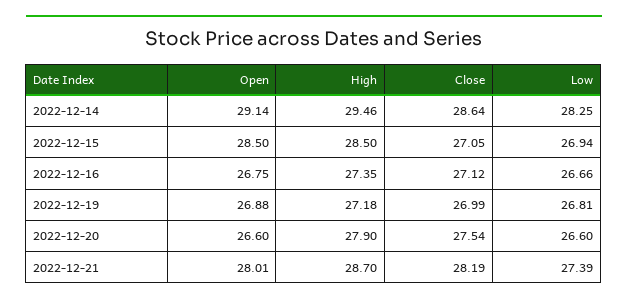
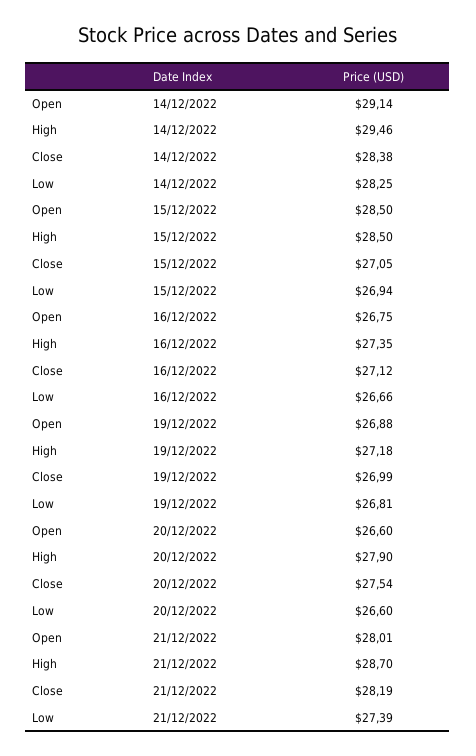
  {
    "Open": {
      "2022-12-14": 29.14,
      "2022-12-15": 28.5,
      "2022-12-16": 26.75,
      "2022-12-19": 26.88,
      "2022-12-20": 26.6,
      "2022-12-21": 28.01
    },
    "High": {
      "2022-12-14": 29.46,
      "2022-12-15": 28.5,
      "2022-12-16": 27.35,
      "2022-12-19": 27.18,
      "2022-12-20": 27.9,
      "2022-12-21": 28.7
    },
    "Close": {
-     "2022-12-14": 28.64,
+     "2022-12-14": 28.38,
      "2022-12-15": 27.05,
      "2022-12-16": 27.12,
      "2022-12-19": 26.99,
      "2022-12-20": 27.54,
      "2022-12-21": 28.19
    },
    "Low": {
      "2022-12-14": 28.25,
      "2022-12-15": 26.94,
      "2022-12-16": 26.66,
      "2022-12-19": 26.81,
      "2022-12-20": 26.6,
      "2022-12-21": 27.39
    }
  }

